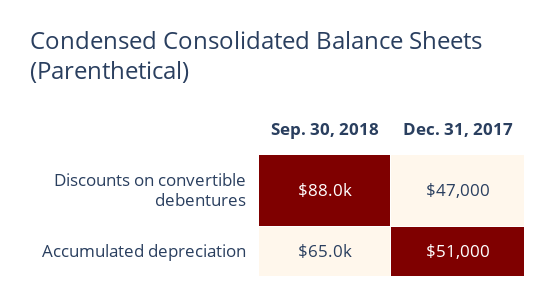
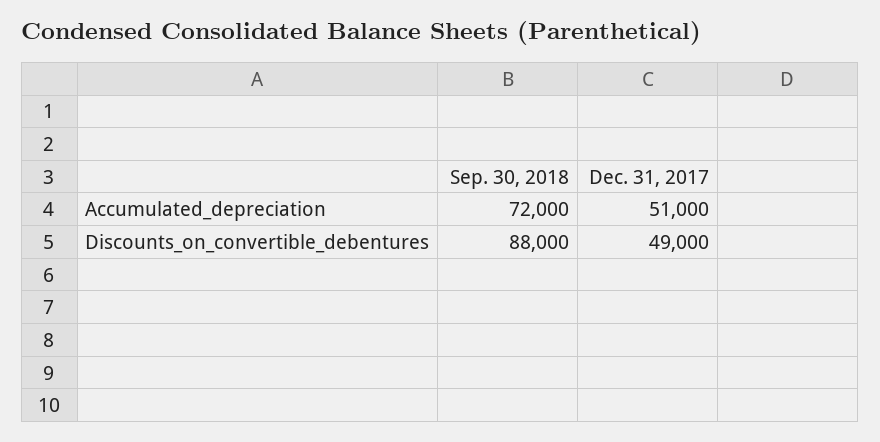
  {
    "Sep. 30, 2018": {
      "Discounts on convertible debentures": 88000,
-     "Accumulated depreciation": 65000
+     "Accumulated depreciation": 72000
    },
    "Dec. 31, 2017": {
-     "Discounts on convertible debentures": 47000,
+     "Discounts on convertible debentures": 49000,
      "Accumulated depreciation": 51000
    }
  }

